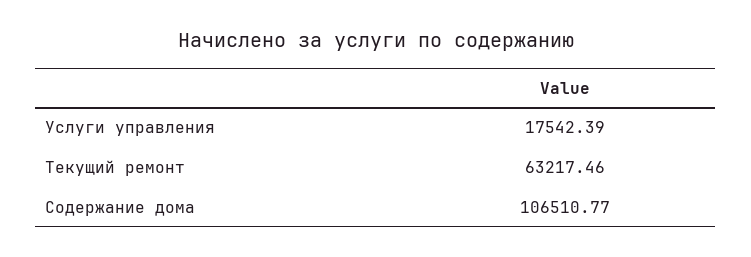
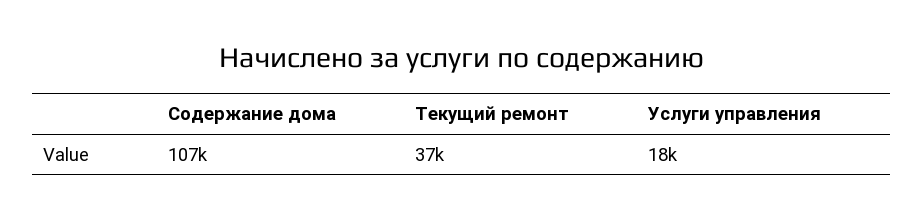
  {
    "Услуги управления": 17542.39,
-   "Текущий ремонт": 63217.46,
+   "Текущий ремонт": 37000,
    "Содержание дома": 106510.77
  }

